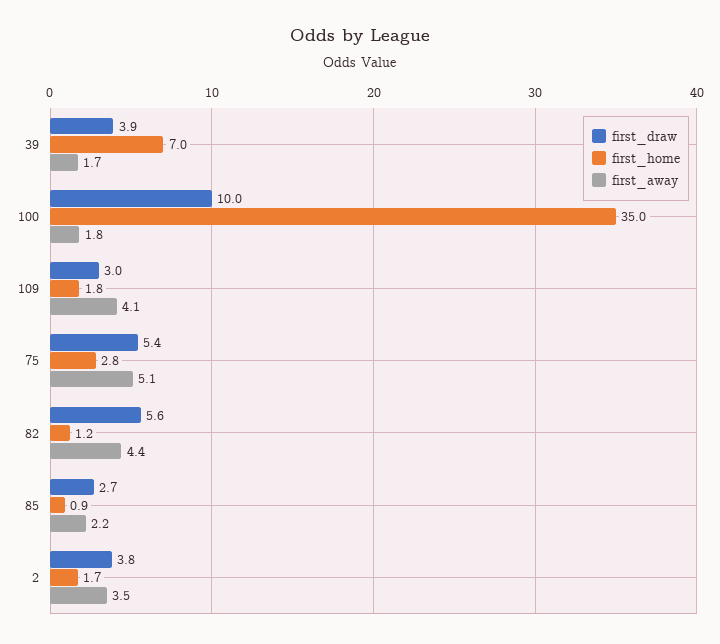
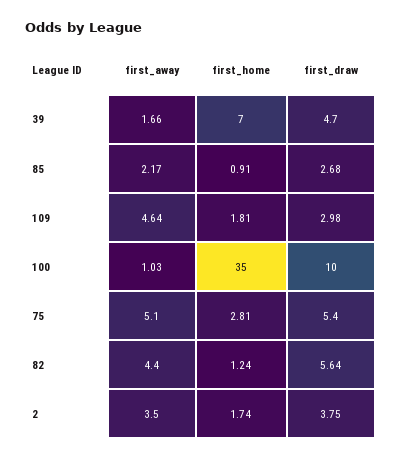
  {
    "first_draw": {
-     "39": 3.9,
+     "39": 4.7,
      "100": 10,
      "109": 2.98,
      "75": 5.4,
      "82": 5.64,
      "85": 2.68,
      "2": 3.75
    },
    "first_home": {
      "39": 7,
      "100": 35,
      "109": 1.81,
      "75": 2.81,
      "82": 1.24,
      "85": 0.91,
      "2": 1.74
    },
    "first_away": {
      "39": 1.66,
-     "100": 1.8,
+     "100": 1.03,
-     "109": 4.1,
+     "109": 4.64,
      "75": 5.1,
      "82": 4.4,
      "85": 2.17,
      "2": 3.5
    }
  }

